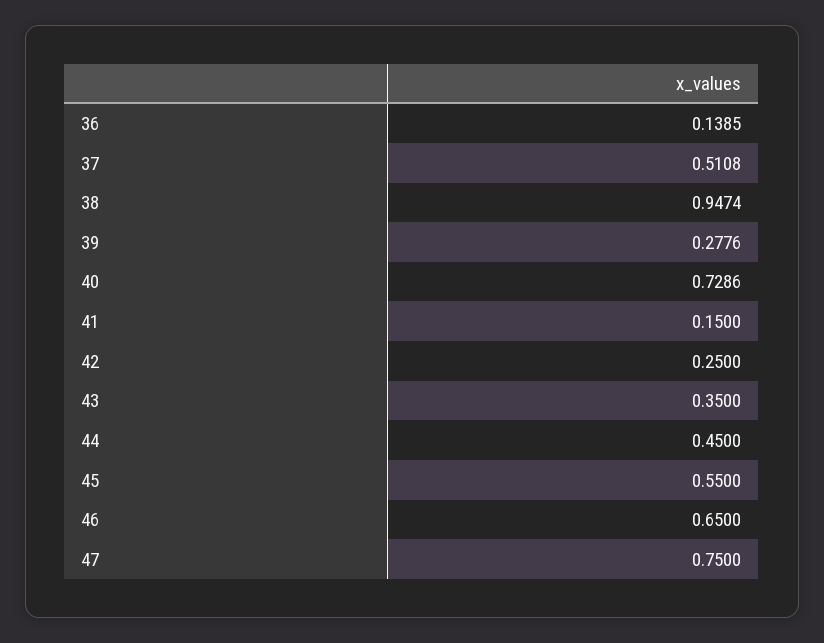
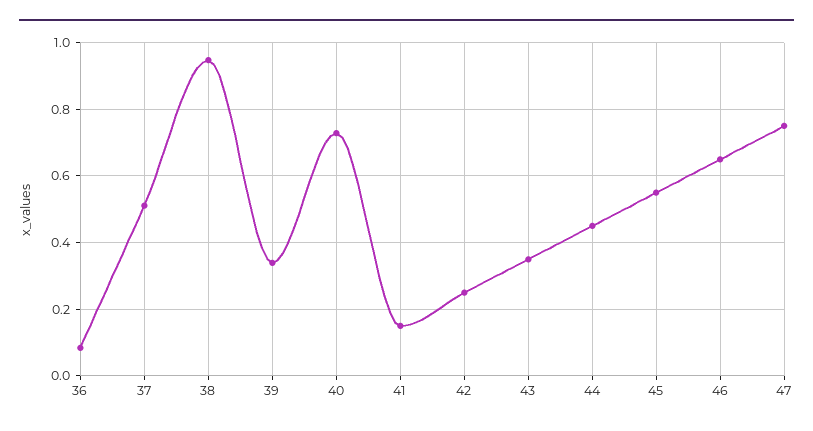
  {
-   "36": 0.1385,
+   "36": 0.08,
    "37": 0.5108,
    "38": 0.9474,
-   "39": 0.2776,
+   "39": 0.34,
    "40": 0.7286,
    "41": 0.15,
    "42": 0.25,
    "43": 0.35,
    "44": 0.45,
    "45": 0.55,
    "46": 0.65,
    "47": 0.75
  }

